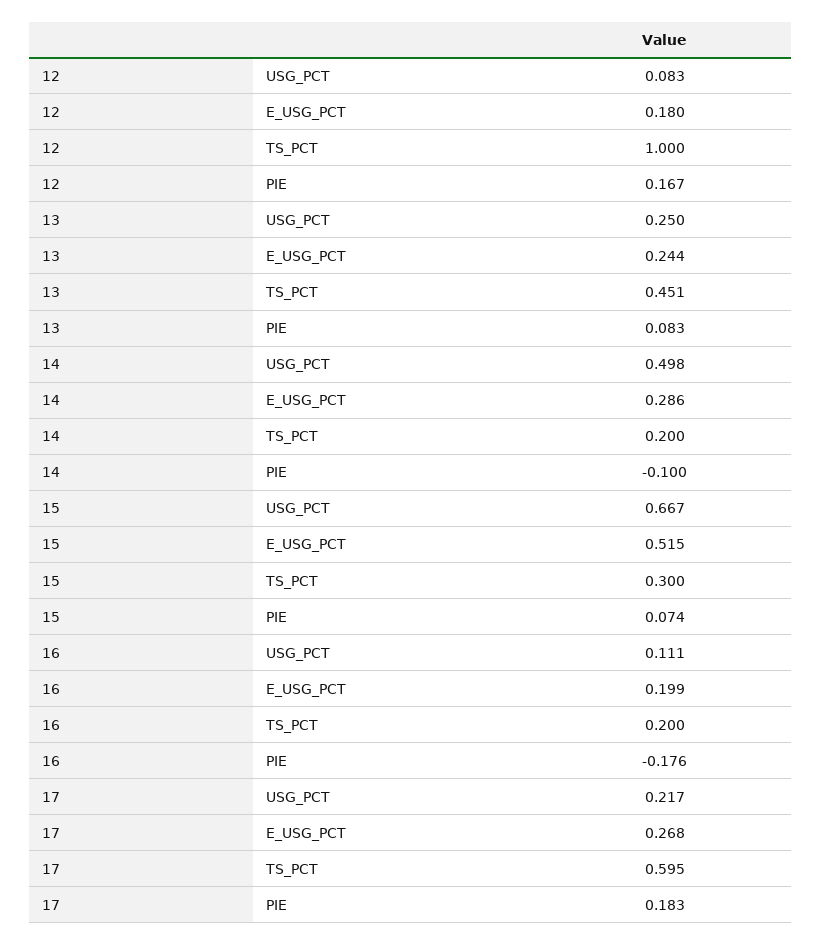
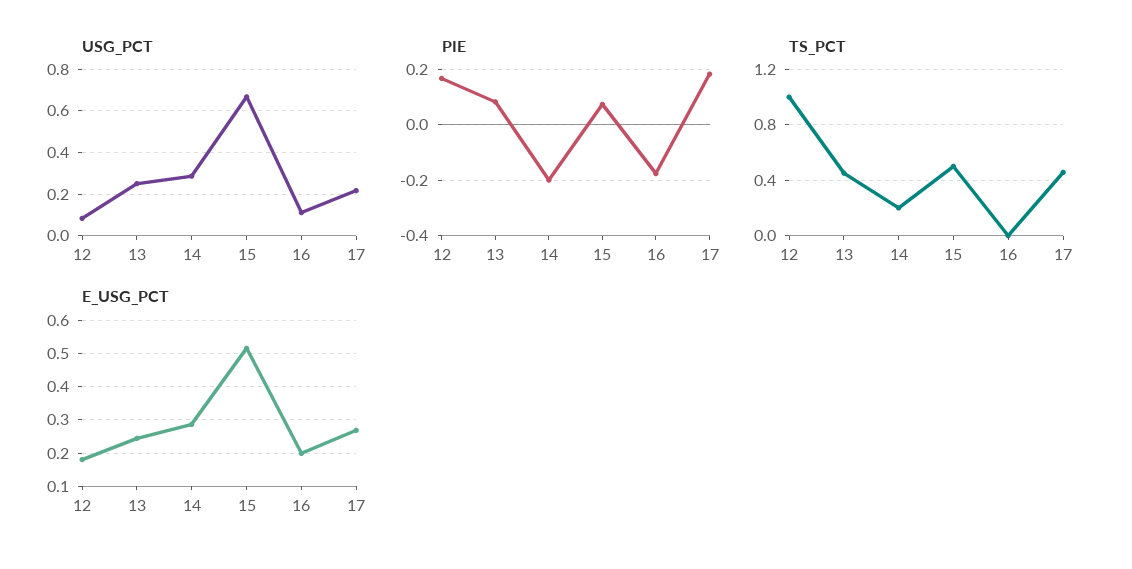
  {
    "USG_PCT": {
      "12": 0.083,
      "13": 0.25,
-     "14": 0.498,
+     "14": 0.3,
      "15": 0.667,
      "16": 0.111,
      "17": 0.217
    },
    "E_USG_PCT": {
      "12": 0.18,
      "13": 0.244,
      "14": 0.286,
      "15": 0.515,
      "16": 0.199,
      "17": 0.268
    },
    "TS_PCT": {
      "12": 1,
      "13": 0.451,
      "14": 0.2,
-     "15": 0.3,
+     "15": 0.5,
-     "16": 0.2,
+     "16": 0,
-     "17": 0.595
+     "17": 0.45
    },
    "PIE": {
      "12": 0.167,
      "13": 0.083,
-     "14": -0.1,
+     "14": -0.2,
      "15": 0.074,
      "16": -0.176,
      "17": 0.183
    }
  }

